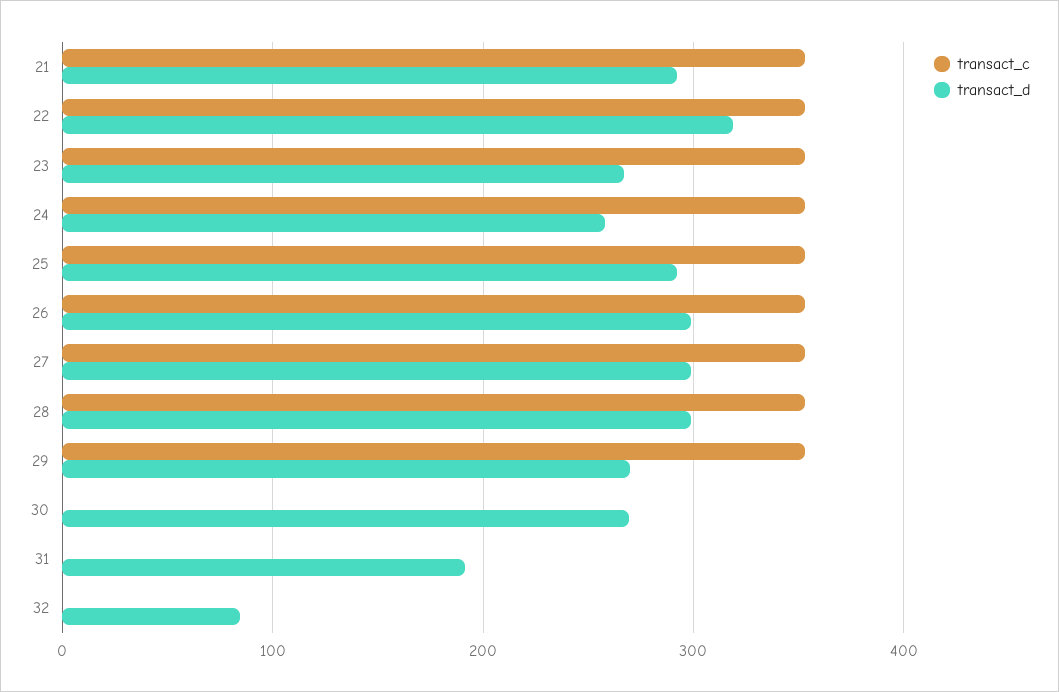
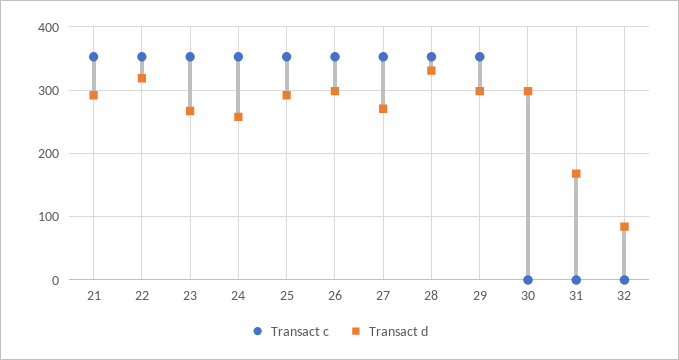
  {
    "transact_c": {
      "21": 350,
      "22": 350,
      "23": 350,
      "24": 350,
      "25": 350,
      "26": 350,
      "27": 350,
      "28": 350,
      "29": 350,
      "30": 0,
      "31": 0,
      "32": 0
    },
    "transact_d": {
      "21": 290,
      "22": 320,
      "23": 270,
      "24": 260,
      "25": 290,
      "26": 300,
-     "27": 300,
+     "27": 270,
-     "28": 300,
+     "28": 330,
-     "29": 270,
+     "29": 300,
-     "30": 270,
+     "30": 300,
-     "31": 190,
+     "31": 170,
      "32": 80
    }
  }

